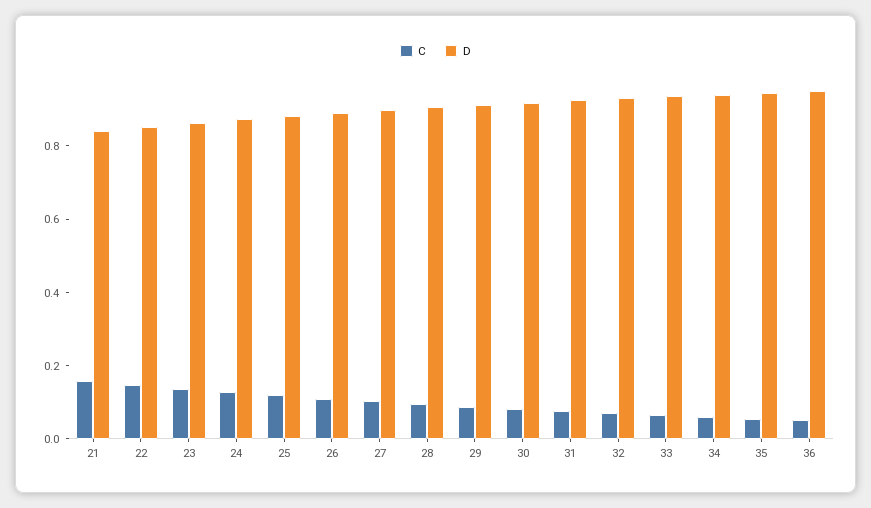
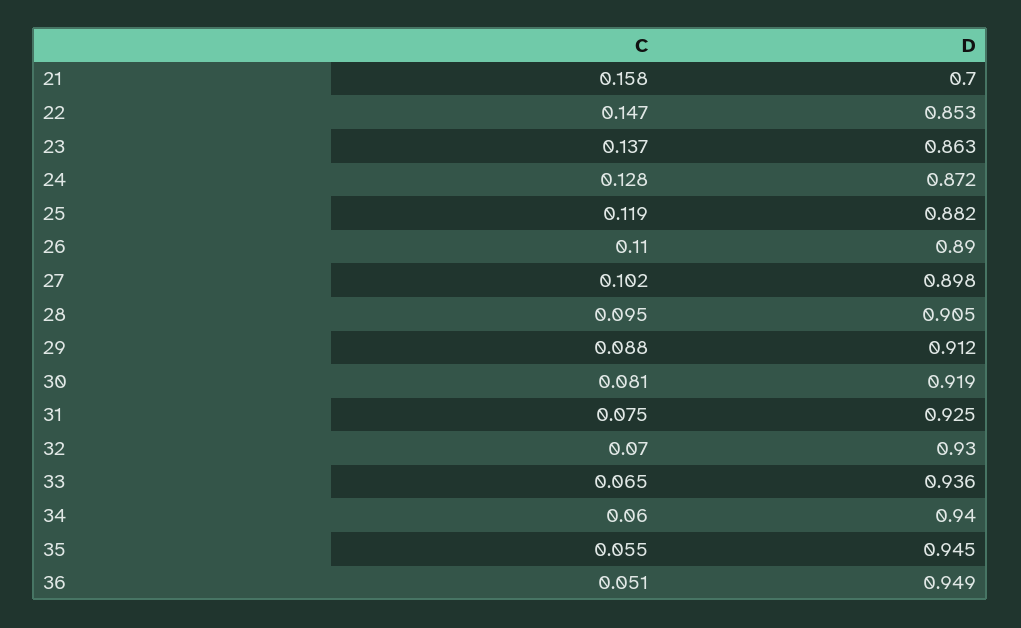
  {
    "C": {
      "21": 0.158,
      "22": 0.147,
      "23": 0.137,
      "24": 0.128,
      "25": 0.119,
      "26": 0.11,
      "27": 0.102,
      "28": 0.095,
      "29": 0.088,
      "30": 0.081,
      "31": 0.075,
      "32": 0.07,
      "33": 0.065,
      "34": 0.06,
      "35": 0.055,
      "36": 0.051
    },
    "D": {
-     "21": 0.85,
+     "21": 0.7,
      "22": 0.853,
      "23": 0.863,
      "24": 0.872,
      "25": 0.882,
      "26": 0.89,
      "27": 0.898,
      "28": 0.905,
      "29": 0.912,
      "30": 0.919,
      "31": 0.925,
      "32": 0.93,
      "33": 0.936,
      "34": 0.94,
      "35": 0.945,
      "36": 0.949
    }
  }

